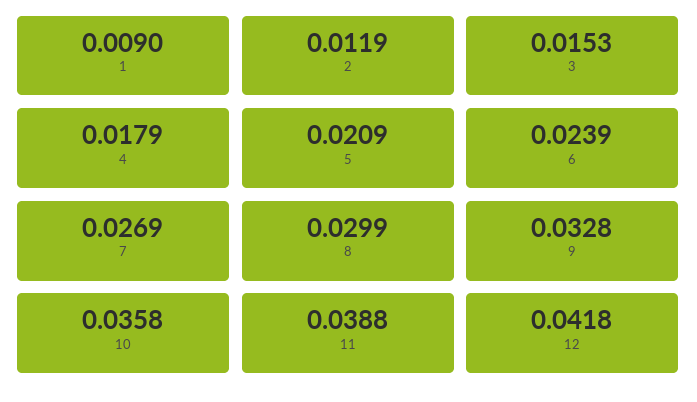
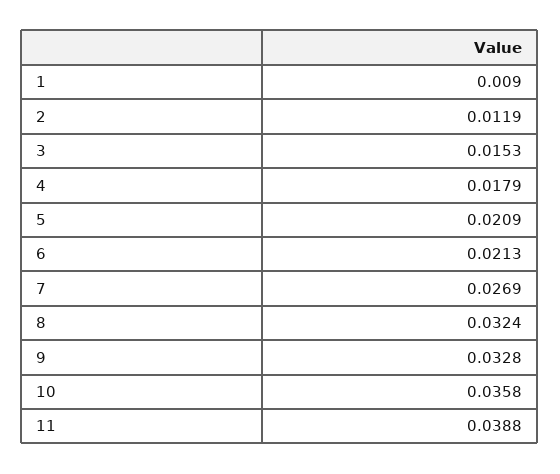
  {
    "1": 0.009,
    "2": 0.0119,
    "3": 0.0153,
    "4": 0.0179,
    "5": 0.0209,
-   "6": 0.0239,
+   "6": 0.0213,
    "7": 0.0269,
-   "8": 0.0299,
+   "8": 0.0324,
    "9": 0.0328,
    "10": 0.0358,
-   "11": 0.0388,
+   "11": 0.0388
-   "12": 0.0418
  }

